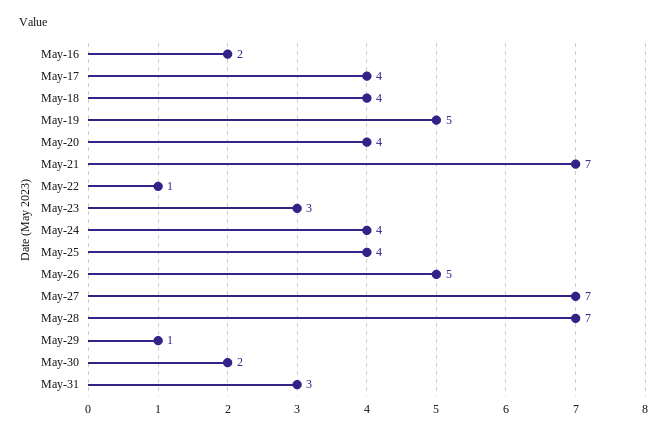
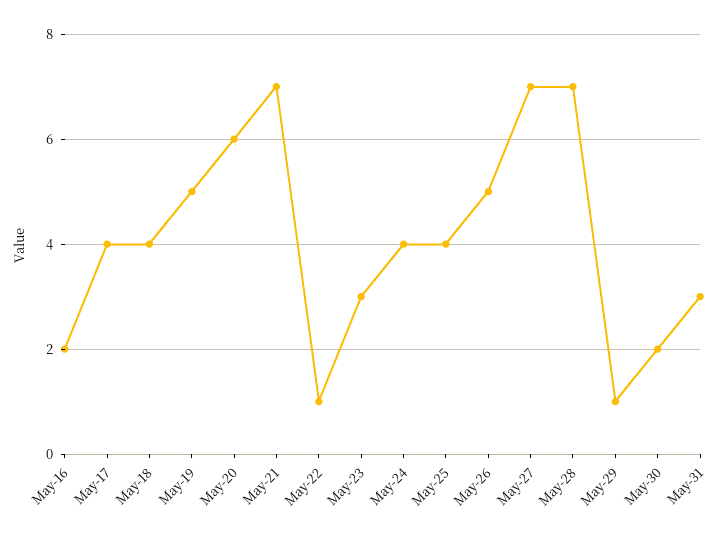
  {
    "May-16": 2,
    "May-17": 4,
    "May-18": 4,
    "May-19": 5,
-   "May-20": 4,
+   "May-20": 6,
    "May-21": 7,
    "May-22": 1,
    "May-23": 3,
    "May-24": 4,
    "May-25": 4,
    "May-26": 5,
    "May-27": 7,
    "May-28": 7,
    "May-29": 1,
    "May-30": 2,
    "May-31": 3
  }

